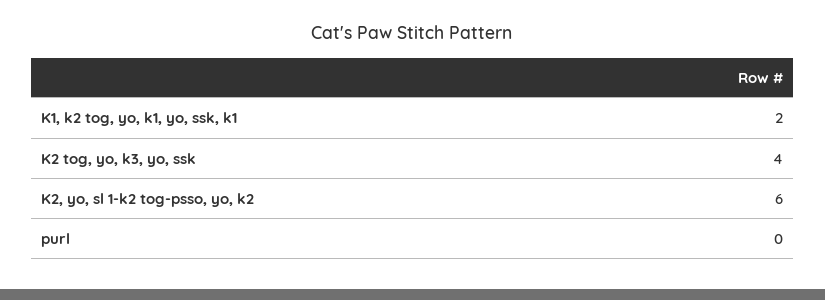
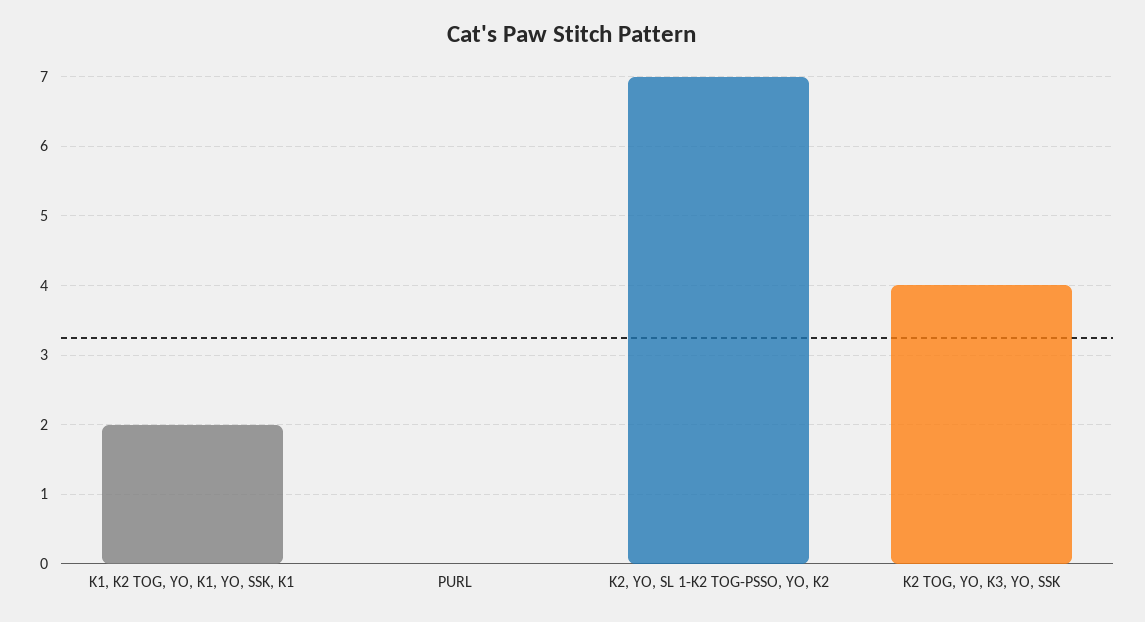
  {
    "K1, k2 tog, yo, k1, yo, ssk, k1": 2,
    "K2 tog, yo, k3, yo, ssk": 4,
-   "K2, yo, sl 1-k2 tog-psso, yo, k2": 6,
+   "K2, yo, sl 1-k2 tog-psso, yo, k2": 7,
    "purl": 0
  }

